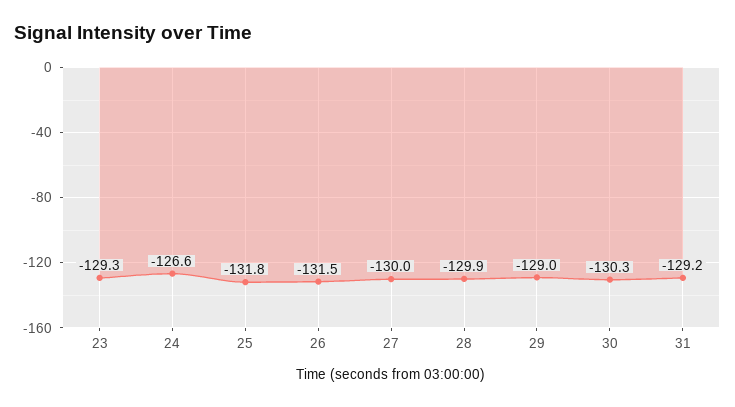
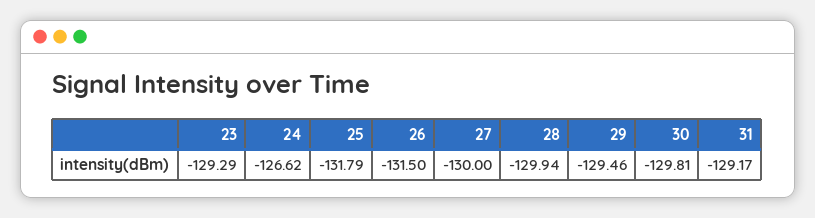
  {
    "23": -129.29,
    "24": -126.62,
    "25": -131.79,
    "26": -131.5,
    "27": -130,
    "28": -129.94,
-   "29": -129,
+   "29": -129.46,
-   "30": -130.3,
+   "30": -129.81,
    "31": -129.17
  }

